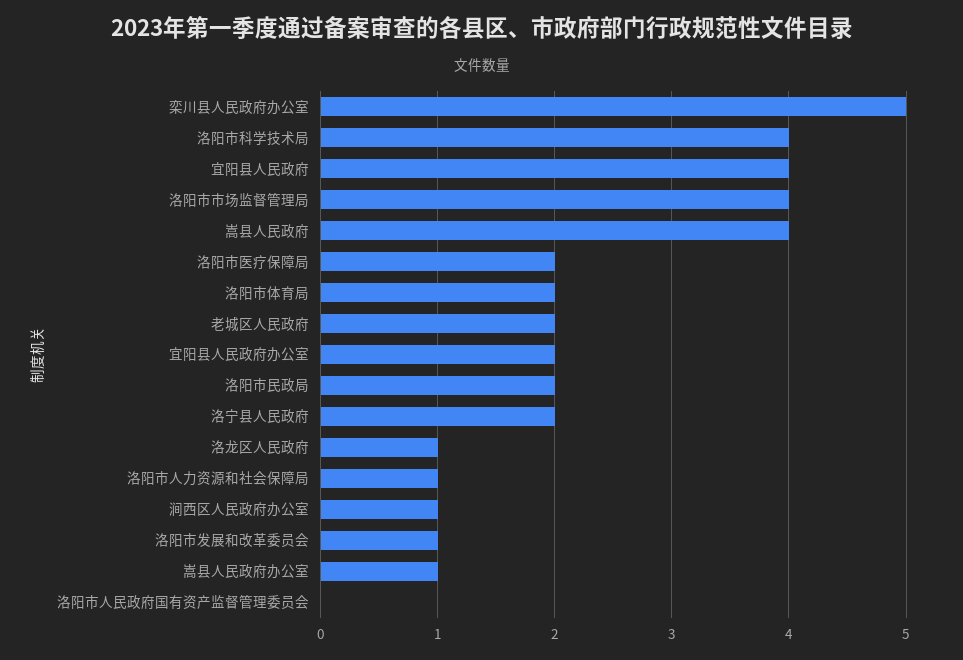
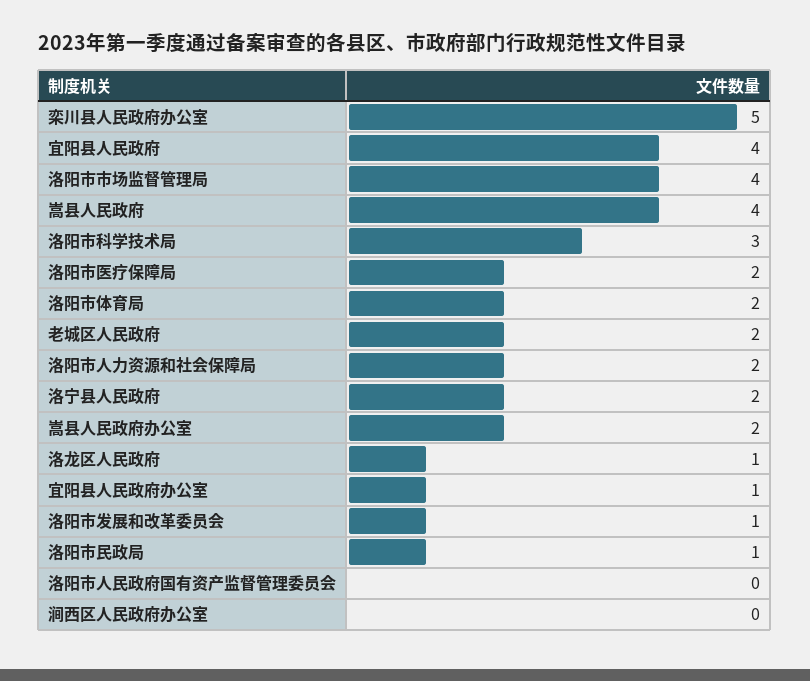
  {
    "栾川县人民政府办公室": 5,
-   "洛阳市科学技术局": 4,
+   "洛阳市科学技术局": 3,
    "宜阳县人民政府": 4,
    "洛阳市市场监督管理局": 4,
    "嵩县人民政府": 4,
    "洛阳市医疗保障局": 2,
    "洛阳市体育局": 2,
    "老城区人民政府": 2,
-   "宜阳县人民政府办公室": 2,
+   "宜阳县人民政府办公室": 1,
-   "洛阳市民政局": 2,
+   "洛阳市民政局": 1,
    "洛宁县人民政府": 2,
    "洛龙区人民政府": 1,
-   "洛阳市人力资源和社会保障局": 1,
+   "洛阳市人力资源和社会保障局": 2,
-   "涧西区人民政府办公室": 1,
+   "涧西区人民政府办公室": 0,
    "洛阳市发展和改革委员会": 1,
-   "嵩县人民政府办公室": 1,
+   "嵩县人民政府办公室": 2,
    "洛阳市人民政府国有资产监督管理委员会": 0
  }

